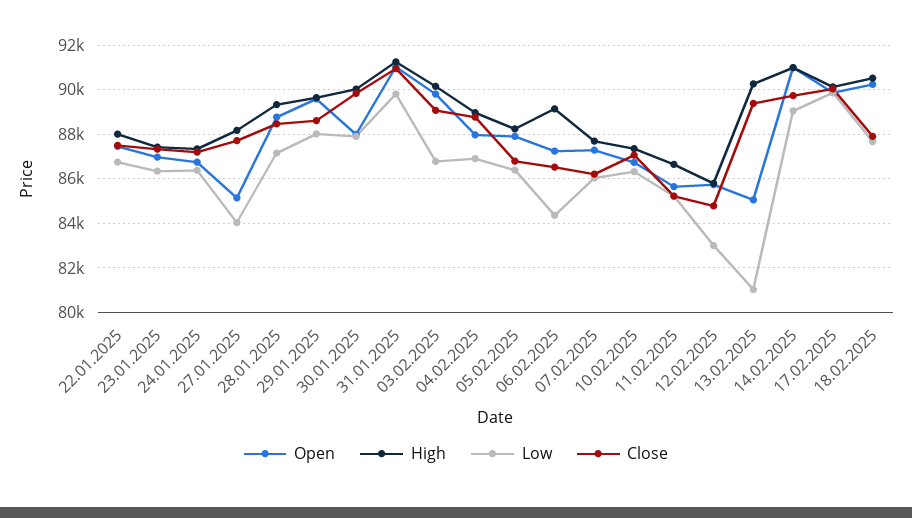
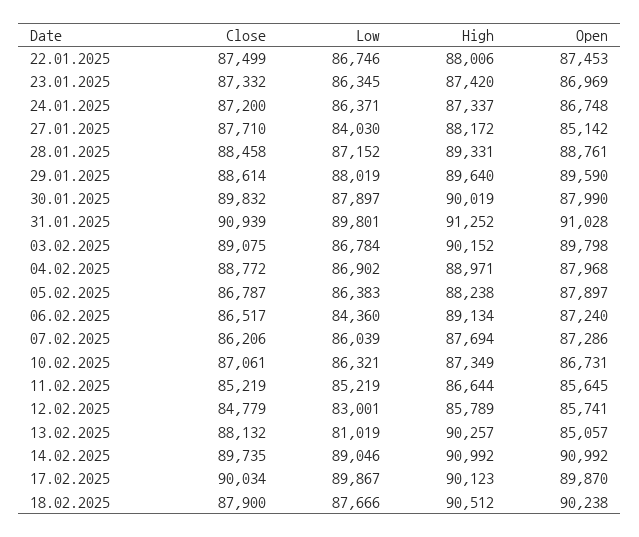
  {
    "Open": {
      "22.01.2025": 87453,
      "23.01.2025": 86969,
      "24.01.2025": 86748,
      "27.01.2025": 85142,
      "28.01.2025": 88761,
      "29.01.2025": 89590,
      "30.01.2025": 87990,
      "31.01.2025": 91028,
      "03.02.2025": 89798,
      "04.02.2025": 87968,
      "05.02.2025": 87897,
      "06.02.2025": 87240,
      "07.02.2025": 87286,
      "10.02.2025": 86731,
      "11.02.2025": 85645,
      "12.02.2025": 85741,
      "13.02.2025": 85057,
      "14.02.2025": 90992,
      "17.02.2025": 89870,
      "18.02.2025": 90238
    },
    "High": {
      "22.01.2025": 88006,
      "23.01.2025": 87420,
      "24.01.2025": 87337,
      "27.01.2025": 88172,
      "28.01.2025": 89331,
      "29.01.2025": 89640,
      "30.01.2025": 90019,
      "31.01.2025": 91252,
      "03.02.2025": 90152,
      "04.02.2025": 88971,
      "05.02.2025": 88238,
      "06.02.2025": 89134,
      "07.02.2025": 87694,
      "10.02.2025": 87349,
      "11.02.2025": 86644,
      "12.02.2025": 85789,
      "13.02.2025": 90257,
      "14.02.2025": 90992,
      "17.02.2025": 90123,
      "18.02.2025": 90512
    },
    "Low": {
      "22.01.2025": 86746,
      "23.01.2025": 86345,
      "24.01.2025": 86371,
      "27.01.2025": 84030,
      "28.01.2025": 87152,
      "29.01.2025": 88019,
      "30.01.2025": 87897,
      "31.01.2025": 89801,
      "03.02.2025": 86784,
      "04.02.2025": 86902,
      "05.02.2025": 86383,
      "06.02.2025": 84360,
      "07.02.2025": 86039,
      "10.02.2025": 86321,
      "11.02.2025": 85219,
      "12.02.2025": 83001,
      "13.02.2025": 81019,
      "14.02.2025": 89046,
      "17.02.2025": 89867,
      "18.02.2025": 87666
    },
    "Close": {
      "22.01.2025": 87499,
      "23.01.2025": 87332,
      "24.01.2025": 87200,
      "27.01.2025": 87710,
      "28.01.2025": 88458,
      "29.01.2025": 88614,
      "30.01.2025": 89832,
      "31.01.2025": 90939,
      "03.02.2025": 89075,
      "04.02.2025": 88772,
      "05.02.2025": 86787,
      "06.02.2025": 86517,
      "07.02.2025": 86206,
      "10.02.2025": 87061,
      "11.02.2025": 85219,
      "12.02.2025": 84779,
-     "13.02.2025": 89500,
+     "13.02.2025": 88132,
      "14.02.2025": 89735,
      "17.02.2025": 90034,
      "18.02.2025": 87900
    }
  }

